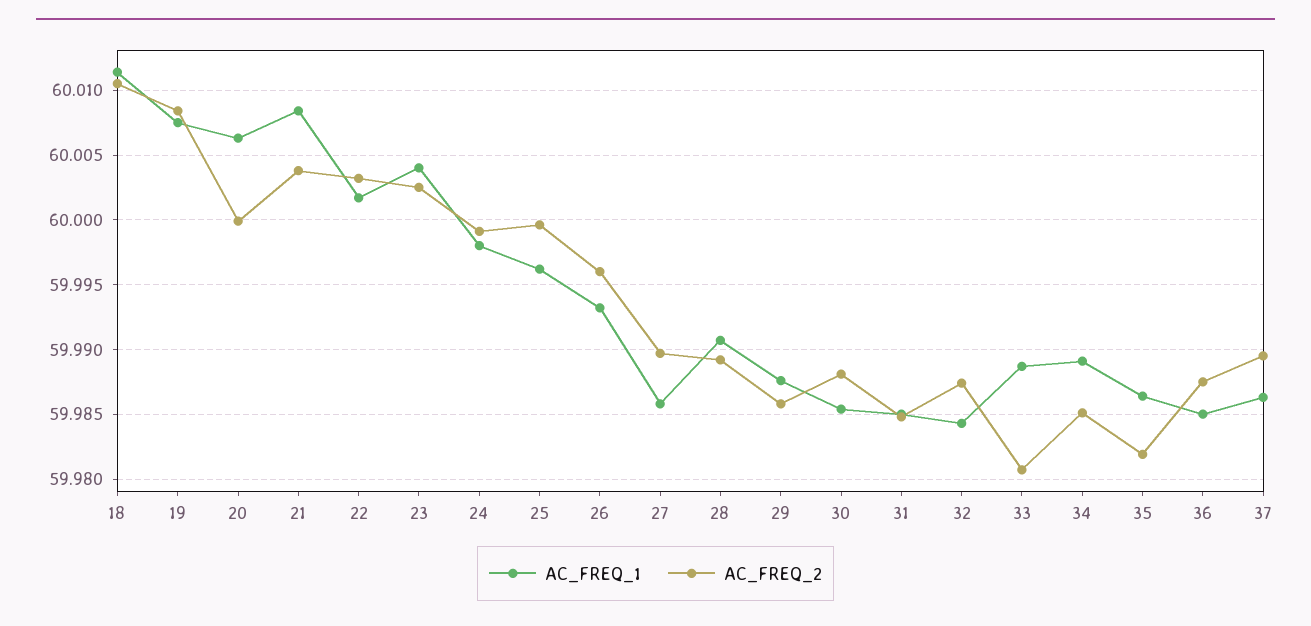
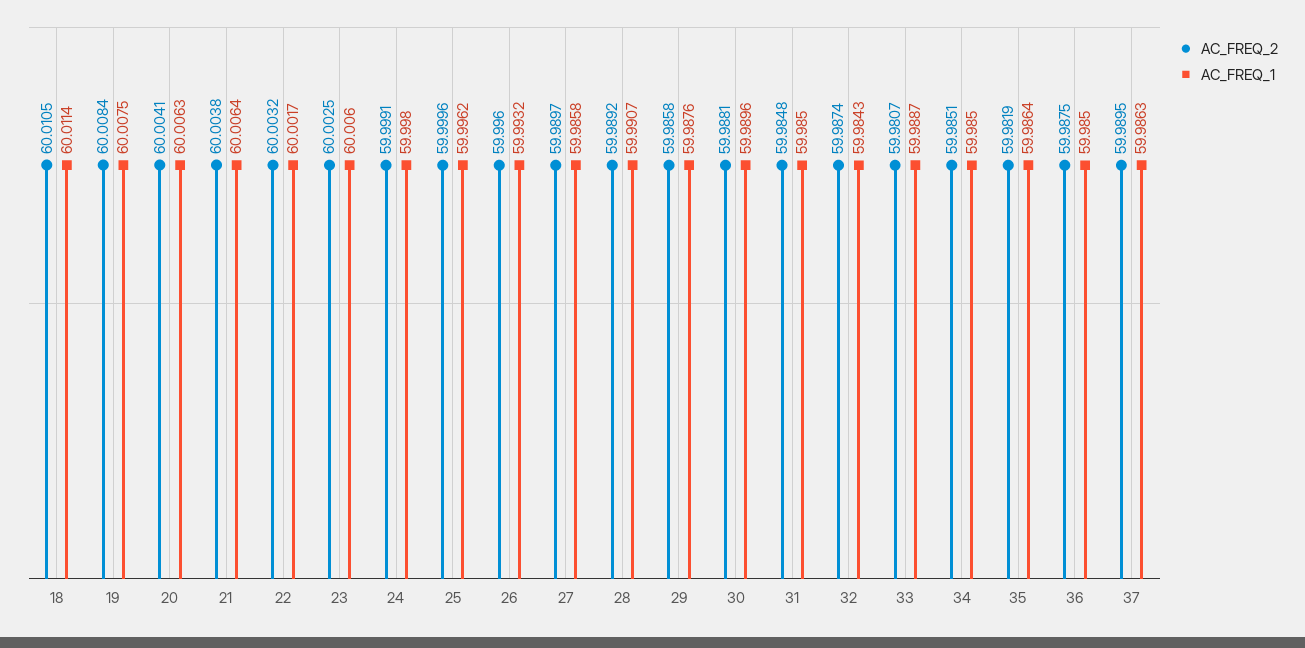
  {
    "AC_FREQ_1": {
      "18": 60.0114,
      "19": 60.0075,
      "20": 60.0063,
-     "21": 60.0085,
+     "21": 60.0064,
      "22": 60.0017,
-     "23": 60.004,
+     "23": 60.006,
      "24": 59.998,
      "25": 59.9962,
      "26": 59.9932,
      "27": 59.9858,
      "28": 59.9907,
      "29": 59.9876,
-     "30": 59.9855,
+     "30": 59.9896,
      "31": 59.985,
      "32": 59.9843,
      "33": 59.9887,
-     "34": 59.989,
+     "34": 59.985,
      "35": 59.9864,
      "36": 59.985,
      "37": 59.9863
    },
    "AC_FREQ_2": {
      "18": 60.0105,
      "19": 60.0084,
-     "20": 60,
+     "20": 60.0041,
      "21": 60.0038,
      "22": 60.0032,
      "23": 60.0025,
      "24": 59.9991,
      "25": 59.9996,
      "26": 59.996,
      "27": 59.9897,
      "28": 59.9892,
      "29": 59.9858,
      "30": 59.9881,
      "31": 59.9848,
      "32": 59.9874,
      "33": 59.9807,
      "34": 59.9851,
      "35": 59.9819,
      "36": 59.9875,
      "37": 59.9895
    }
  }

